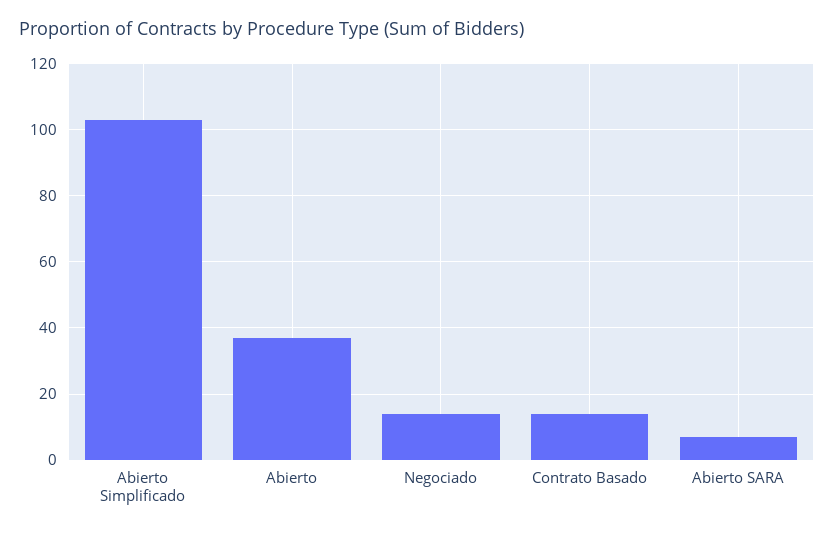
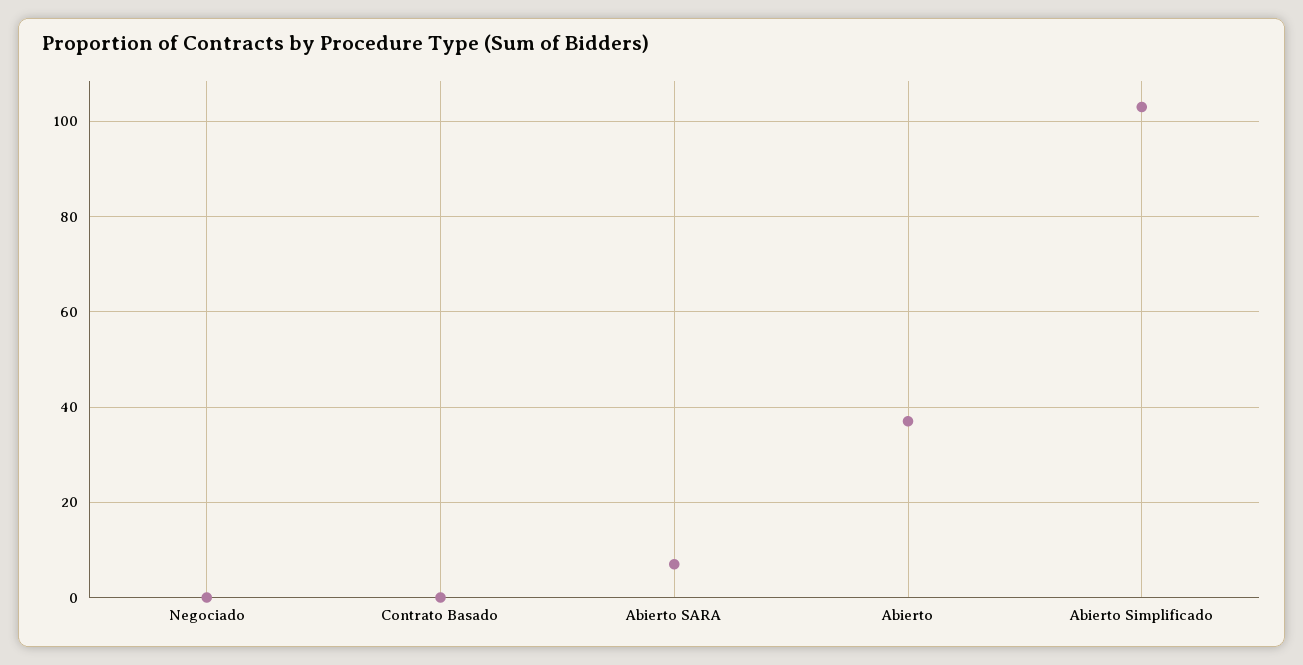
  {
    "Abierto Simplificado": 105,
    "Abierto": 35,
-   "Negociado": 15,
+   "Negociado": 0,
-   "Contrato Basado": 15,
+   "Contrato Basado": 0,
    "Abierto SARA": 5
  }

